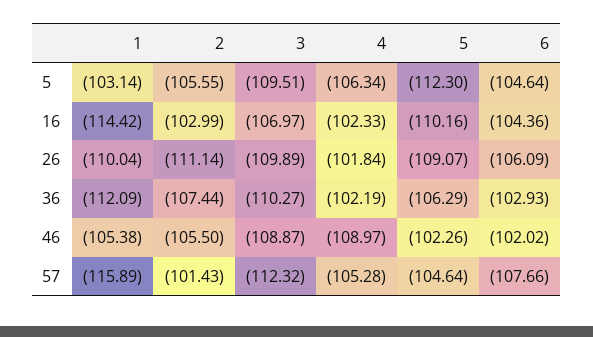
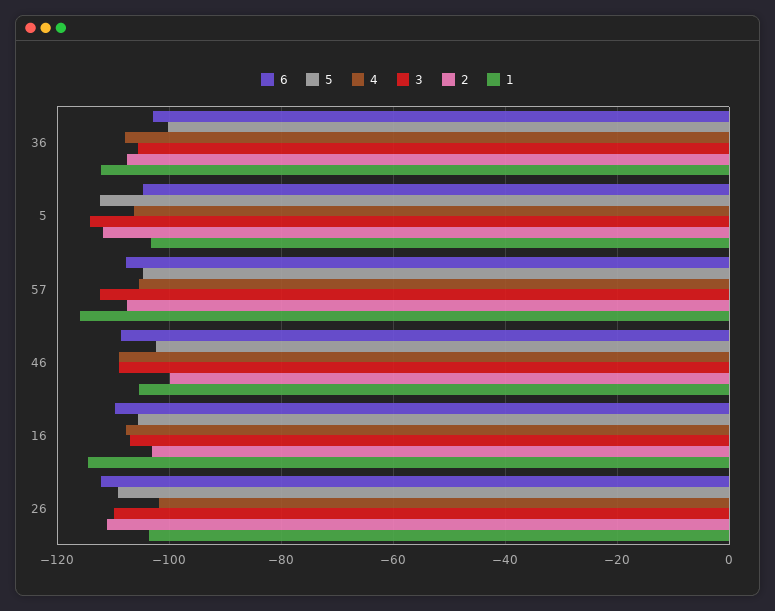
  {
    "1": {
      "5": -103.14,
      "16": -114.42,
-     "26": -110.04,
+     "26": -104,
      "36": -112.09,
      "46": -105.38,
      "57": -115.89
    },
    "2": {
-     "5": -105.55,
+     "5": -112,
      "16": -102.99,
      "26": -111.14,
      "36": -107.44,
-     "46": -105.5,
+     "46": -100,
-     "57": -101.43
+     "57": -108
    },
    "3": {
-     "5": -109.51,
+     "5": -114,
      "16": -106.97,
      "26": -109.89,
-     "36": -110.27,
+     "36": -106,
      "46": -108.87,
      "57": -112.32
    },
    "4": {
      "5": -106.34,
-     "16": -102.33,
+     "16": -108,
      "26": -101.84,
-     "36": -102.19,
+     "36": -108,
      "46": -108.97,
      "57": -105.28
    },
    "5": {
      "5": -112.3,
-     "16": -110.16,
+     "16": -106,
      "26": -109.07,
-     "36": -106.29,
+     "36": -100,
      "46": -102.26,
      "57": -104.64
    },
    "6": {
      "5": -104.64,
-     "16": -104.36,
+     "16": -110,
-     "26": -106.09,
+     "26": -112,
      "36": -102.93,
-     "46": -102.02,
+     "46": -108,
      "57": -107.66
    }
  }

